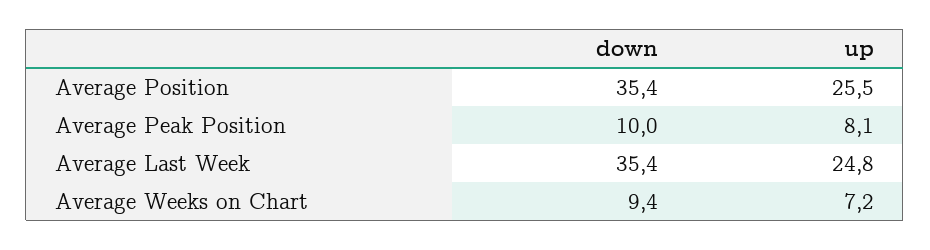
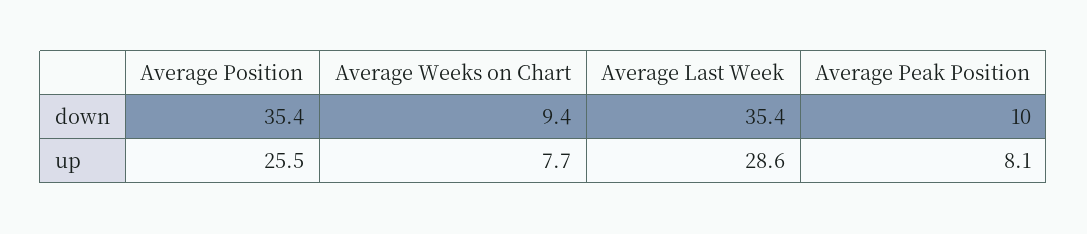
  {
    "down": {
      "Average Position": 35.4,
      "Average Peak Position": 10,
      "Average Last Week": 35.4,
      "Average Weeks on Chart": 9.4
    },
    "up": {
      "Average Position": 25.5,
      "Average Peak Position": 8.1,
-     "Average Last Week": 24.8,
+     "Average Last Week": 28.6,
-     "Average Weeks on Chart": 7.2
+     "Average Weeks on Chart": 7.7
    }
  }

